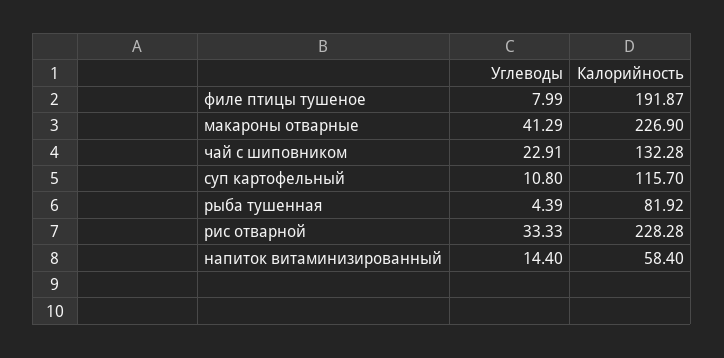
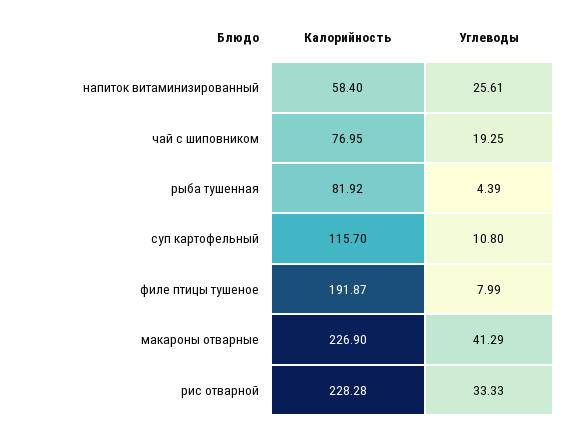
  {
    "Углеводы": {
      "филе птицы тушеное": 7.99,
      "макароны отварные": 41.29,
-     "чай с шиповником": 22.91,
+     "чай с шиповником": 19.25,
      "суп картофельный": 10.8,
      "рыба тушенная": 4.39,
      "рис отварной": 33.33,
-     "напиток витаминизированный": 14.4
+     "напиток витаминизированный": 25.61
    },
    "Калорийность": {
      "филе птицы тушеное": 191.87,
      "макароны отварные": 226.9,
-     "чай с шиповником": 132.28,
+     "чай с шиповником": 76.95,
      "суп картофельный": 115.7,
      "рыба тушенная": 81.92,
      "рис отварной": 228.28,
      "напиток витаминизированный": 58.4
    }
  }

